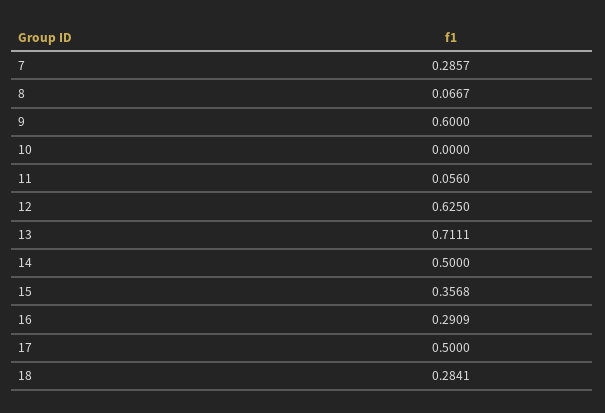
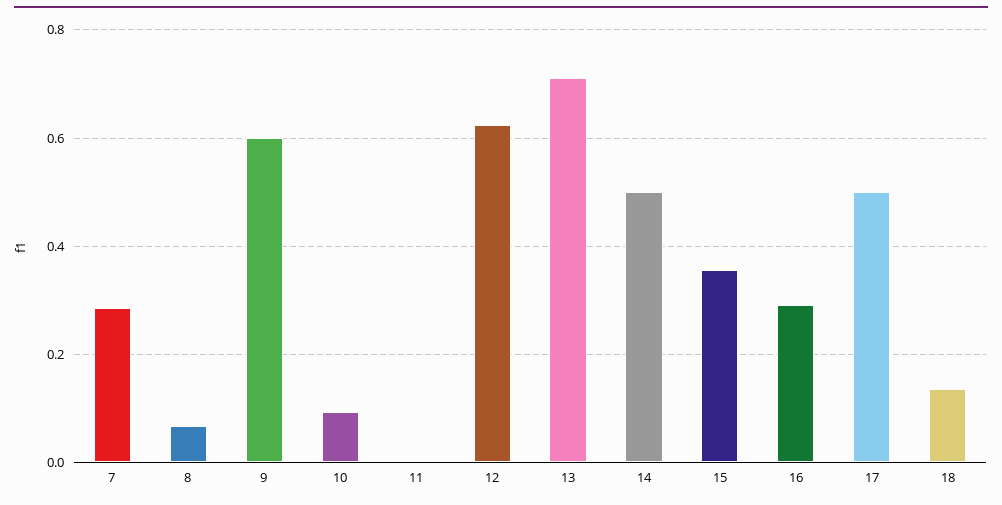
  {
    "7": 0.2857,
    "8": 0.0667,
    "9": 0.6,
-   "10": 0,
+   "10": 0.1,
-   "11": 0.056,
+   "11": 0,
    "12": 0.625,
    "13": 0.7111,
    "14": 0.5,
    "15": 0.3568,
    "16": 0.2909,
    "17": 0.5,
-   "18": 0.2841
+   "18": 0.14
  }

